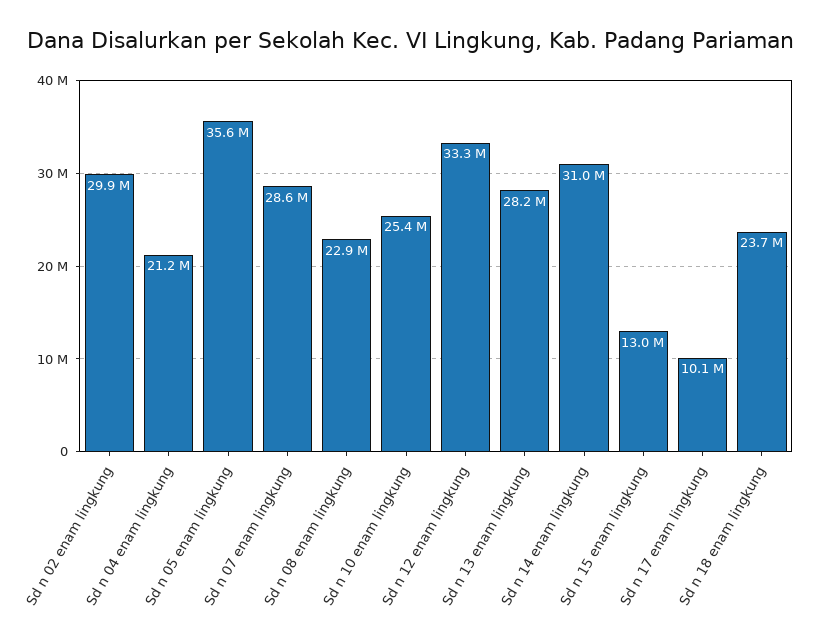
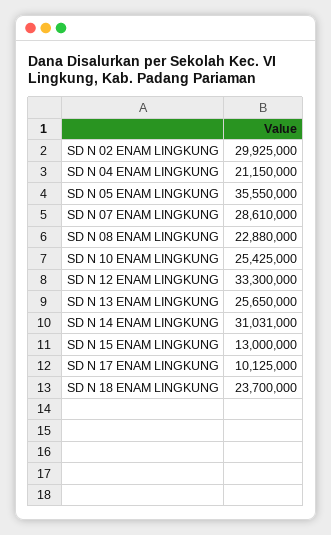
  {
    "Sd n 02 enam lingkung": 29925000,
    "Sd n 04 enam lingkung": 21150000,
    "Sd n 05 enam lingkung": 35550000,
    "Sd n 07 enam lingkung": 28610000,
    "Sd n 08 enam lingkung": 22880000,
    "Sd n 10 enam lingkung": 25425000,
    "Sd n 12 enam lingkung": 33300000,
-   "Sd n 13 enam lingkung": 28200000,
+   "Sd n 13 enam lingkung": 25650000,
    "Sd n 14 enam lingkung": 31031000,
    "Sd n 15 enam lingkung": 13000000,
    "Sd n 17 enam lingkung": 10125000,
    "Sd n 18 enam lingkung": 23700000
  }

